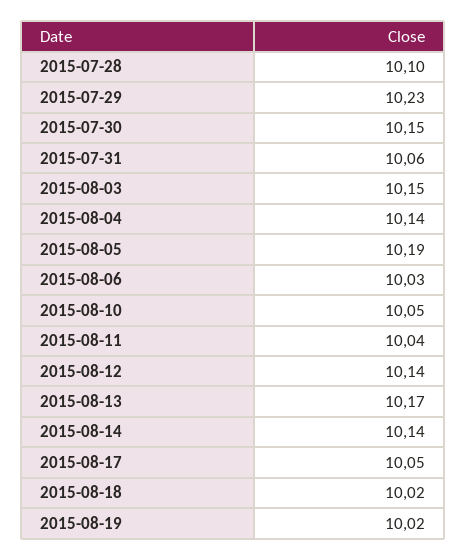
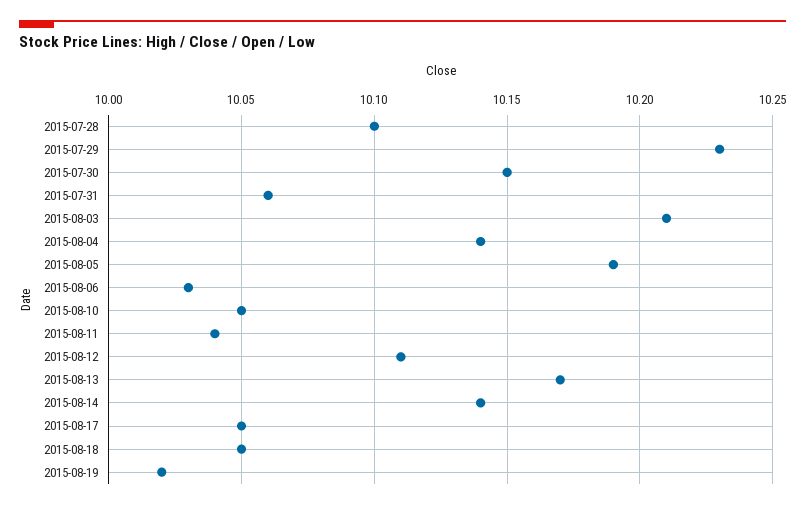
  {
    "2015-07-28": 10.1,
    "2015-07-29": 10.23,
    "2015-07-30": 10.15,
    "2015-07-31": 10.06,
-   "2015-08-03": 10.15,
+   "2015-08-03": 10.21,
    "2015-08-04": 10.14,
    "2015-08-05": 10.19,
    "2015-08-06": 10.03,
    "2015-08-10": 10.05,
    "2015-08-11": 10.04,
-   "2015-08-12": 10.14,
+   "2015-08-12": 10.11,
    "2015-08-13": 10.17,
    "2015-08-14": 10.14,
    "2015-08-17": 10.05,
-   "2015-08-18": 10.02,
+   "2015-08-18": 10.05,
    "2015-08-19": 10.02
  }

